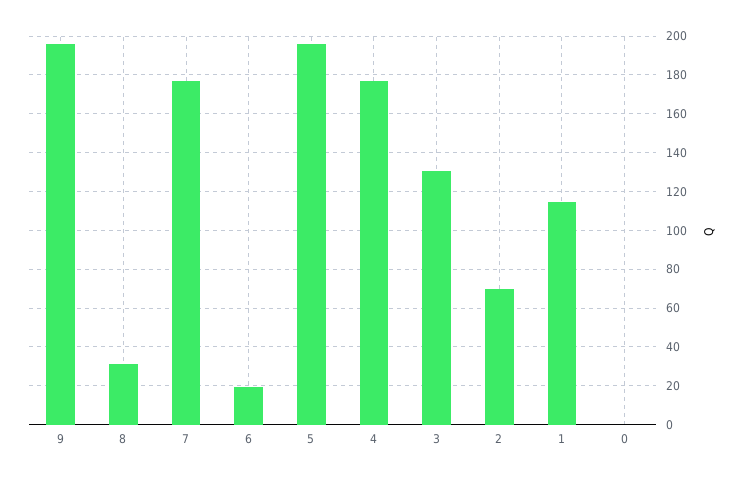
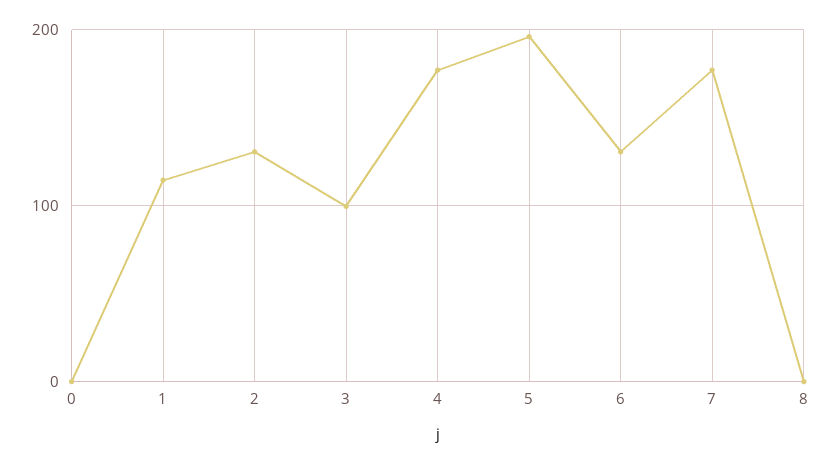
  {
-   "9": 195,
-   "8": 30,
+   "8": 0,
    "7": 175,
-   "6": 20,
+   "6": 130,
    "5": 195,
    "4": 175,
-   "3": 130,
+   "3": 100,
-   "2": 70,
+   "2": 130,
    "1": 115,
    "0": 0
  }

